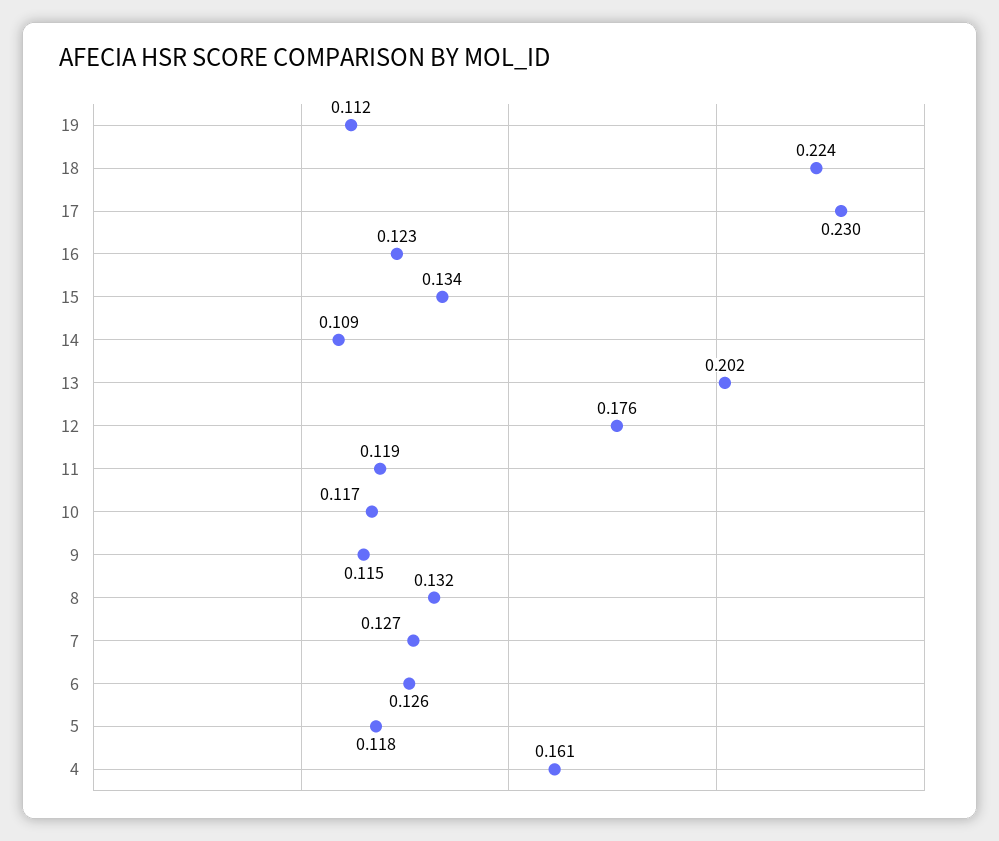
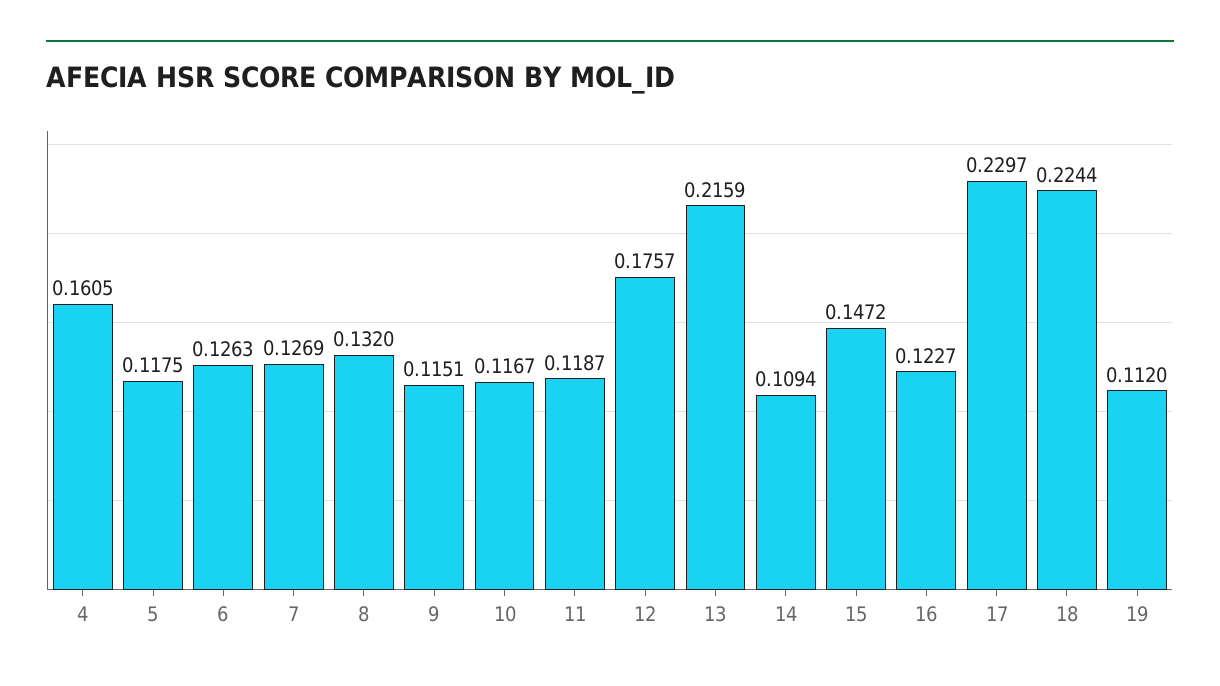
  {
    "19": 0.112,
    "18": 0.2244,
    "17": 0.2297,
    "16": 0.1227,
-   "15": 0.134,
+   "15": 0.1472,
    "14": 0.1094,
-   "13": 0.202,
+   "13": 0.2159,
    "12": 0.1757,
    "11": 0.1187,
    "10": 0.1167,
    "9": 0.1151,
    "8": 0.132,
    "7": 0.1269,
    "6": 0.1263,
    "5": 0.1175,
    "4": 0.1605
  }

